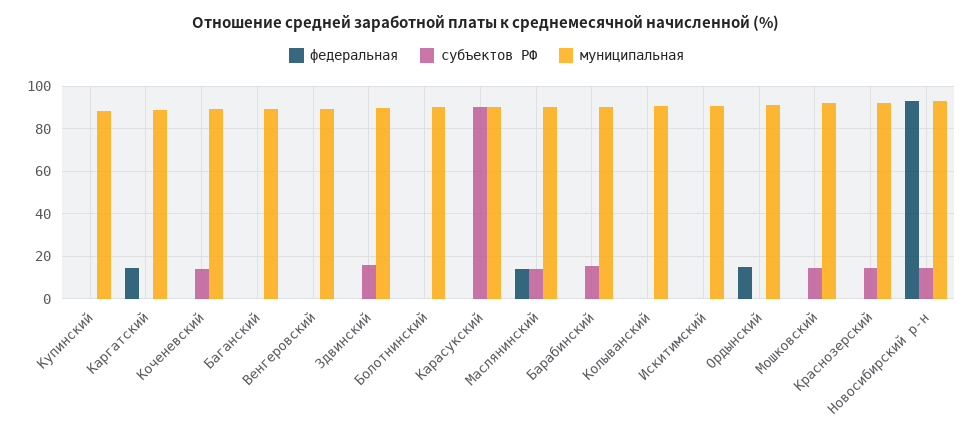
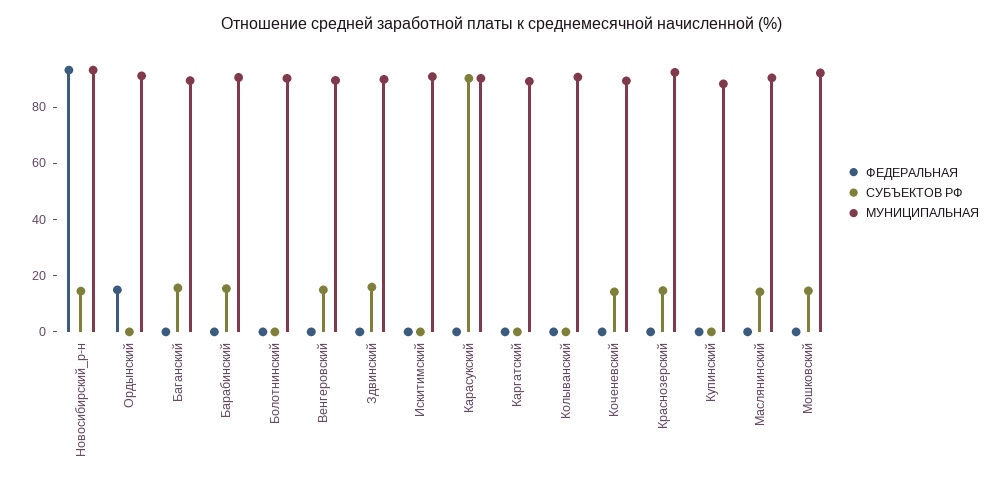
  {
    "федеральная": {
      "Купинский": 0,
-     "Каргатский": 15,
+     "Каргатский": 0,
      "Коченевский": 0,
      "Баганский": 0,
      "Венгеровский": 0,
      "Здвинский": 0,
      "Болотнинский": 0,
      "Карасукский": 0,
-     "Маслянинский": 15,
+     "Маслянинский": 0,
      "Барабинский": 0,
      "Колыванский": 0,
      "Искитимский": 0,
      "Ордынский": 15,
      "Мошковский": 0,
      "Краснозерский": 0,
      "Новосибирский р-н": 95
    },
    "субъектов РФ": {
      "Купинский": 0,
      "Каргатский": 0,
      "Коченевский": 15,
-     "Баганский": 0,
+     "Баганский": 15,
-     "Венгеровский": 0,
+     "Венгеровский": 15,
      "Здвинский": 15,
      "Болотнинский": 0,
      "Карасукский": 90,
      "Маслянинский": 15,
      "Барабинский": 15,
      "Колыванский": 0,
      "Искитимский": 0,
      "Ордынский": 0,
      "Мошковский": 15,
      "Краснозерский": 15,
      "Новосибирский р-н": 15
    },
    "муниципальная": {
      "Купинский": 90,
      "Каргатский": 90,
      "Коченевский": 90,
      "Баганский": 90,
      "Венгеровский": 90,
      "Здвинский": 90,
      "Болотнинский": 90,
      "Карасукский": 90,
      "Маслянинский": 90,
      "Барабинский": 90,
      "Колыванский": 90,
      "Искитимский": 90,
      "Ордынский": 90,
      "Мошковский": 90,
      "Краснозерский": 90,
      "Новосибирский р-н": 95
    }
  }

